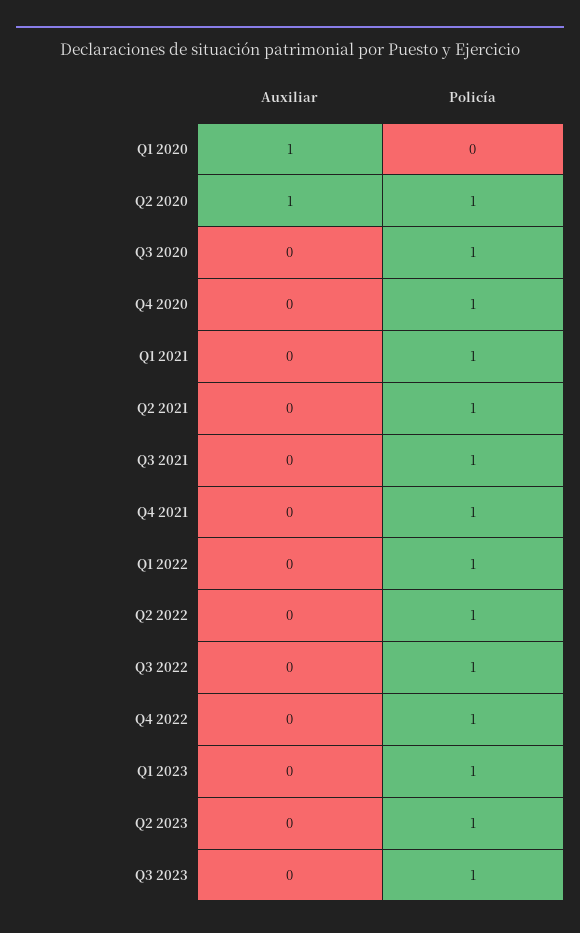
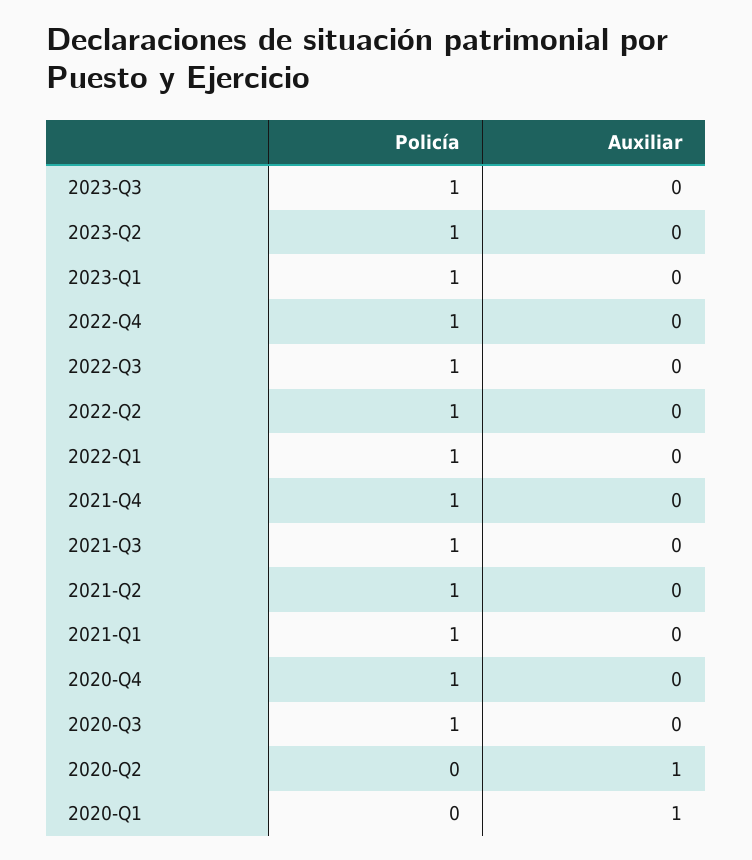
  {
    "Auxiliar": {
      "Q1 2020": 1,
      "Q2 2020": 1,
      "Q3 2020": 0,
      "Q4 2020": 0,
      "Q1 2021": 0,
      "Q2 2021": 0,
      "Q3 2021": 0,
      "Q4 2021": 0,
      "Q1 2022": 0,
      "Q2 2022": 0,
      "Q3 2022": 0,
      "Q4 2022": 0,
      "Q1 2023": 0,
      "Q2 2023": 0,
      "Q3 2023": 0
    },
    "Policía": {
      "Q1 2020": 0,
-     "Q2 2020": 1,
+     "Q2 2020": 0,
      "Q3 2020": 1,
      "Q4 2020": 1,
      "Q1 2021": 1,
      "Q2 2021": 1,
      "Q3 2021": 1,
      "Q4 2021": 1,
      "Q1 2022": 1,
      "Q2 2022": 1,
      "Q3 2022": 1,
      "Q4 2022": 1,
      "Q1 2023": 1,
      "Q2 2023": 1,
      "Q3 2023": 1
    }
  }

